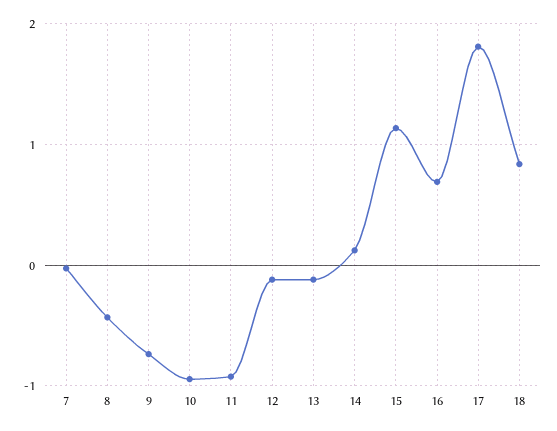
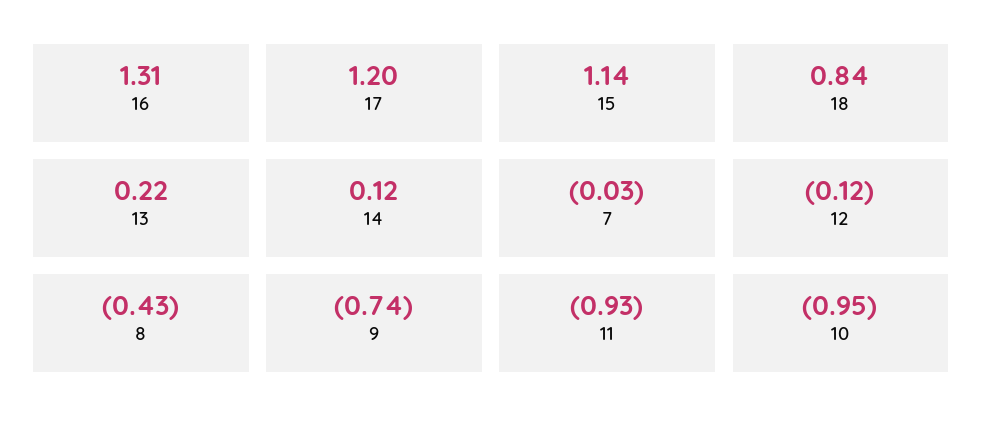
  {
    "7": -0.03,
    "8": -0.43,
    "9": -0.74,
    "10": -0.95,
    "11": -0.93,
    "12": -0.12,
-   "13": -0.1,
+   "13": 0.22,
    "14": 0.12,
    "15": 1.14,
-   "16": 0.7,
+   "16": 1.31,
-   "17": 1.8,
+   "17": 1.2,
    "18": 0.84
  }

